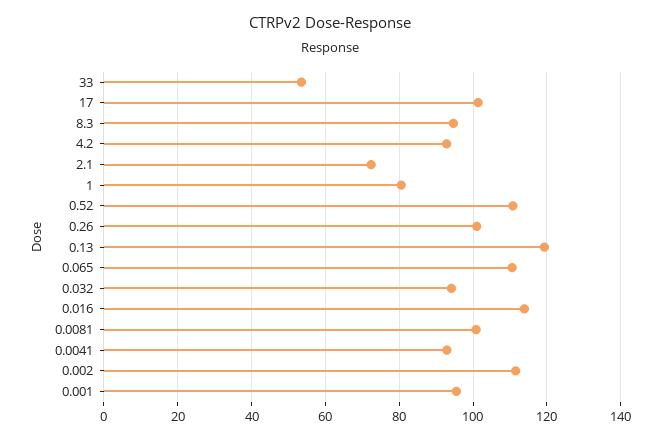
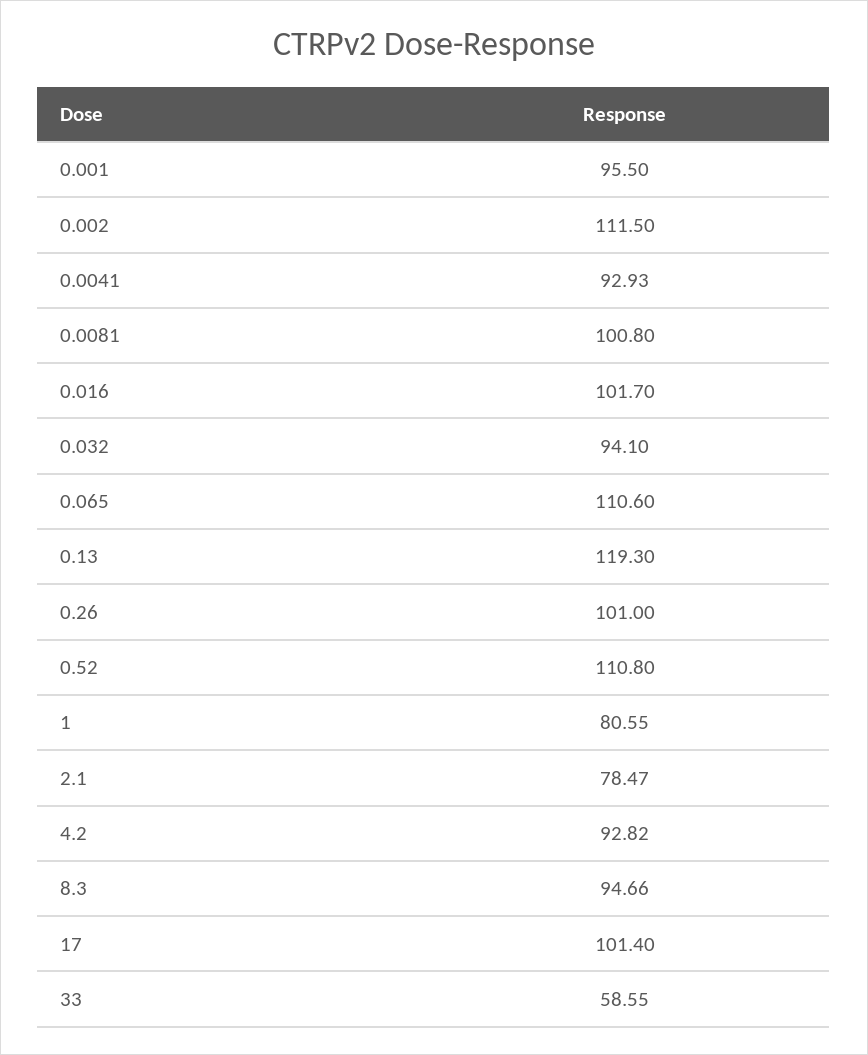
  {
-   "33": 54,
+   "33": 58.55,
    "17": 101.4,
    "8.3": 94.66,
    "4.2": 92.82,
-   "2.1": 72,
+   "2.1": 78.47,
    "1": 80.55,
    "0.52": 110.8,
    "0.26": 101,
    "0.13": 119.3,
    "0.065": 110.6,
    "0.032": 94.1,
-   "0.016": 114,
+   "0.016": 101.7,
    "0.0081": 100.8,
    "0.0041": 92.93,
    "0.002": 111.5,
    "0.001": 95.5
  }

